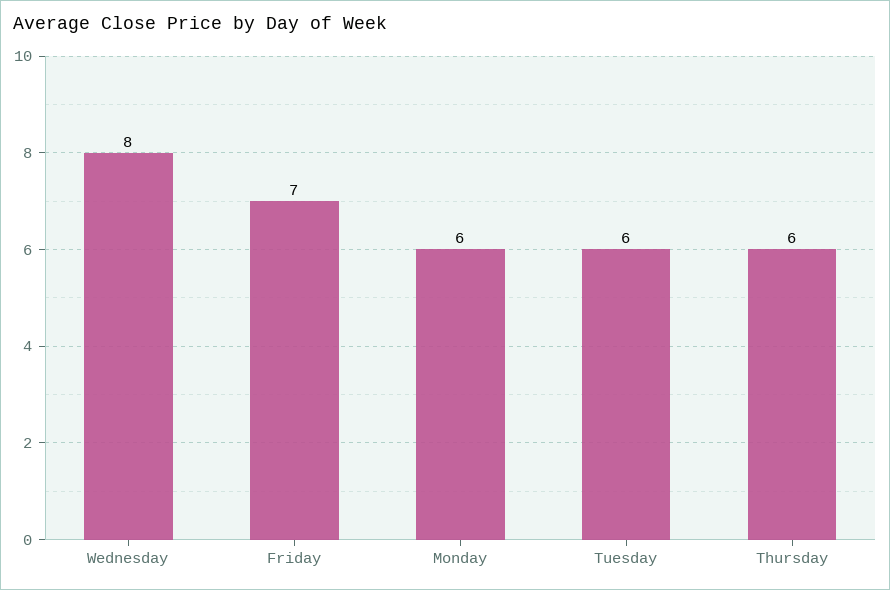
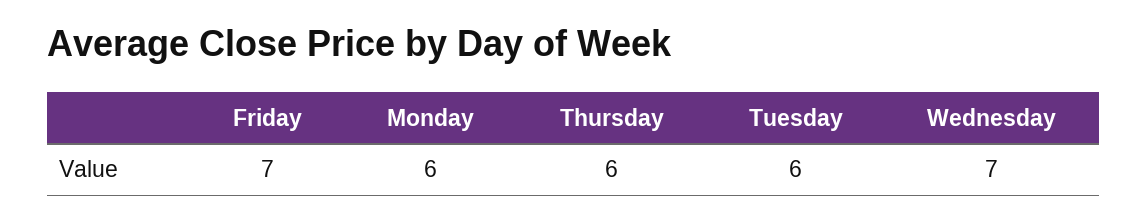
  {
-   "Wednesday": 8,
+   "Wednesday": 7,
    "Friday": 7,
    "Monday": 6,
    "Tuesday": 6,
    "Thursday": 6
  }

